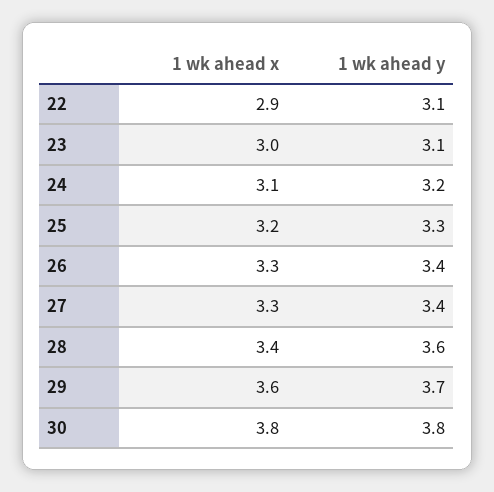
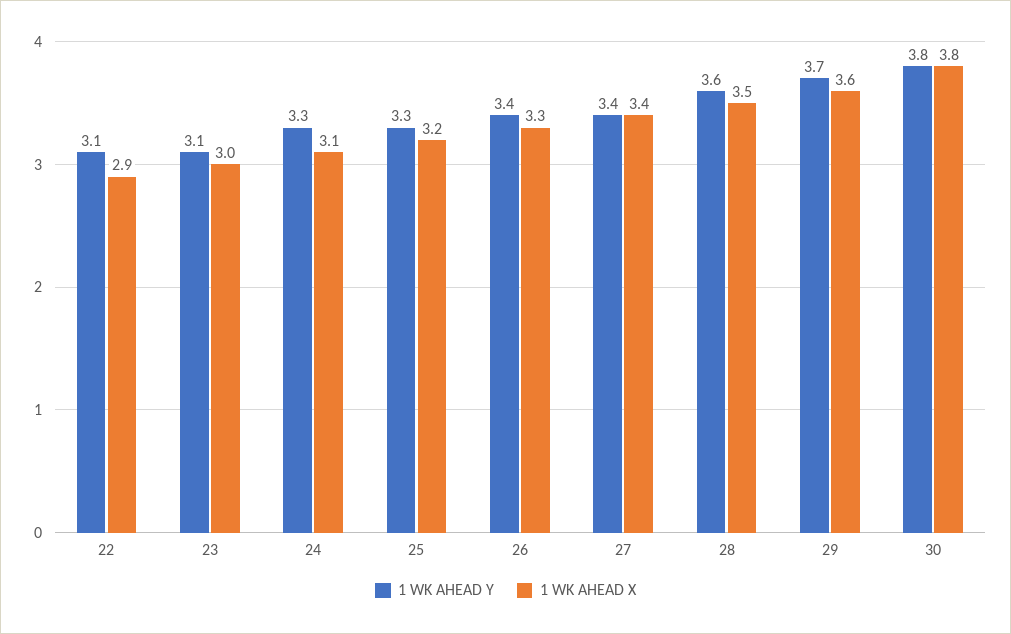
  {
    "1 wk ahead x": {
      "22": 2.9,
      "23": 3,
      "24": 3.1,
      "25": 3.2,
      "26": 3.3,
-     "27": 3.3,
+     "27": 3.4,
-     "28": 3.4,
+     "28": 3.5,
      "29": 3.6,
      "30": 3.8
    },
    "1 wk ahead y": {
      "22": 3.1,
      "23": 3.1,
-     "24": 3.2,
+     "24": 3.3,
      "25": 3.3,
      "26": 3.4,
      "27": 3.4,
      "28": 3.6,
      "29": 3.7,
      "30": 3.8
    }
  }

